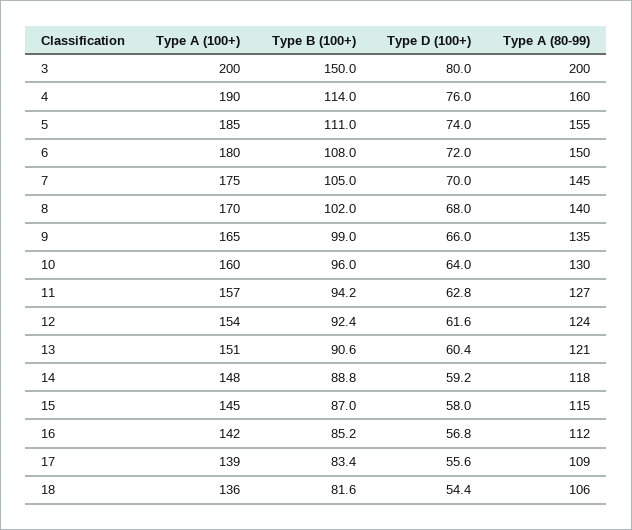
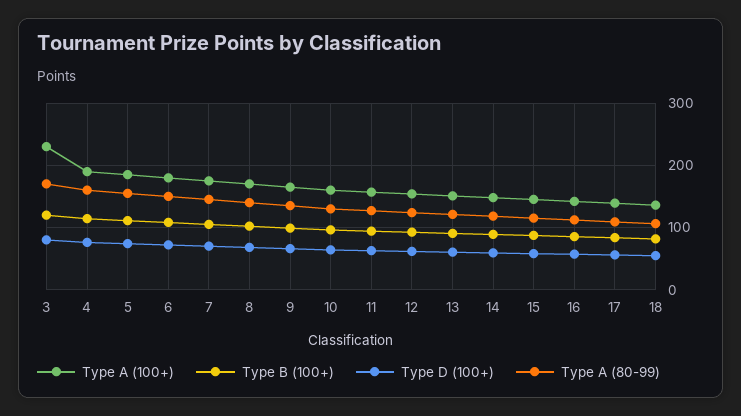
  {
    "Type A (100+)": {
-     "3": 200,
+     "3": 230,
      "4": 190,
      "5": 185,
      "6": 180,
      "7": 175,
      "8": 170,
      "9": 165,
      "10": 160,
      "11": 157,
      "12": 154,
      "13": 151,
      "14": 148,
      "15": 145,
      "16": 142,
      "17": 139,
      "18": 136
    },
    "Type B (100+)": {
-     "3": 150,
+     "3": 120,
      "4": 114,
      "5": 111,
      "6": 108,
      "7": 105,
      "8": 102,
      "9": 99,
      "10": 96,
      "11": 94.2,
      "12": 92.4,
      "13": 90.6,
      "14": 88.8,
      "15": 87,
      "16": 85.2,
      "17": 83.4,
      "18": 81.6
    },
    "Type D (100+)": {
      "3": 80,
      "4": 76,
      "5": 74,
      "6": 72,
      "7": 70,
      "8": 68,
      "9": 66,
      "10": 64,
      "11": 62.8,
      "12": 61.6,
      "13": 60.4,
      "14": 59.2,
      "15": 58,
      "16": 56.8,
      "17": 55.6,
      "18": 54.4
    },
    "Type A (80-99)": {
-     "3": 200,
+     "3": 170,
      "4": 160,
      "5": 155,
      "6": 150,
      "7": 145,
      "8": 140,
      "9": 135,
      "10": 130,
      "11": 127,
      "12": 124,
      "13": 121,
      "14": 118,
      "15": 115,
      "16": 112,
      "17": 109,
      "18": 106
    }
  }

